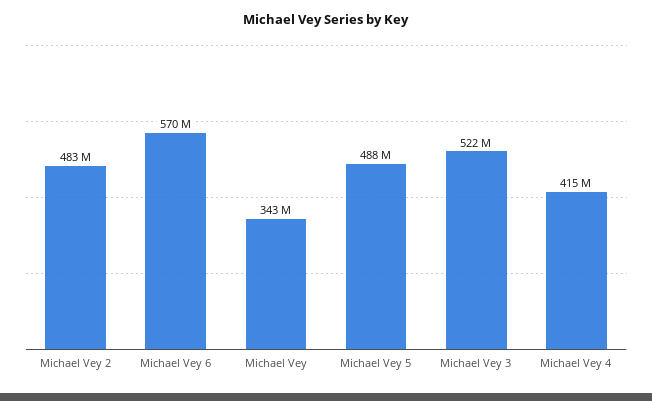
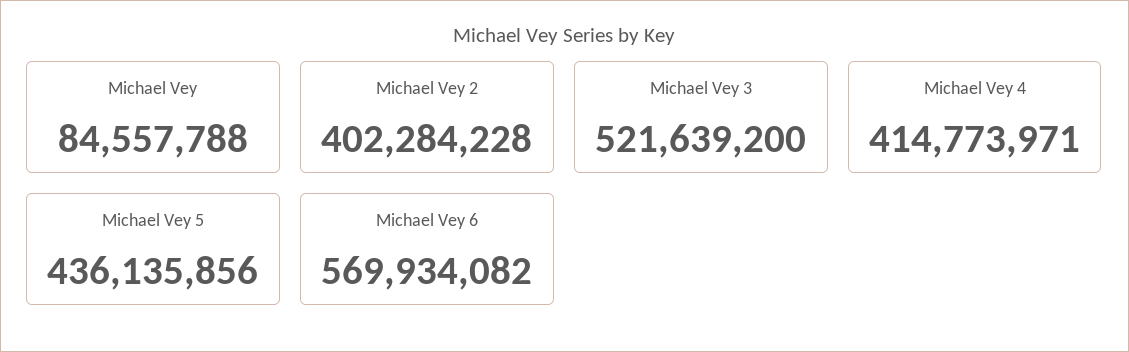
  {
-   "Michael Vey 2": 483000000,
+   "Michael Vey 2": 402284228,
    "Michael Vey 6": 569934082,
-   "Michael Vey": 343000000,
+   "Michael Vey": 84557788,
-   "Michael Vey 5": 488000000,
+   "Michael Vey 5": 436135856,
    "Michael Vey 3": 521639200,
    "Michael Vey 4": 414773971
  }

